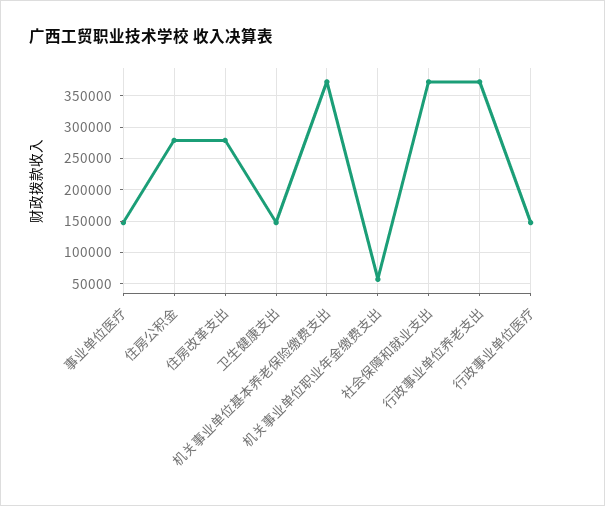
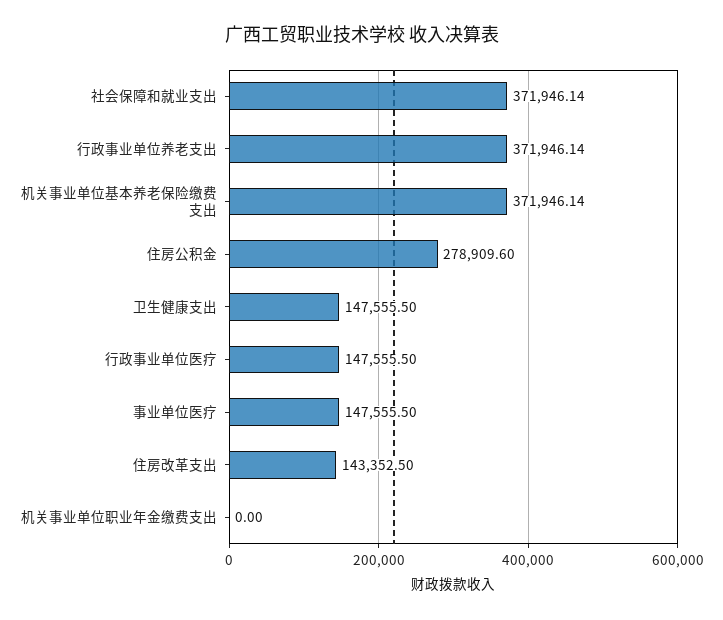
  {
    "事业单位医疗": 147555.5,
    "住房公积金": 278909.6,
-   "住房改革支出": 280000,
+   "住房改革支出": 143352.5,
    "卫生健康支出": 147555.5,
    "机关事业单位基本养老保险缴费支出": 371946.14,
-   "机关事业单位职业年金缴费支出": 60000,
+   "机关事业单位职业年金缴费支出": 0,
    "社会保障和就业支出": 371946.14,
    "行政事业单位养老支出": 371946.14,
    "行政事业单位医疗": 147555.5
  }

